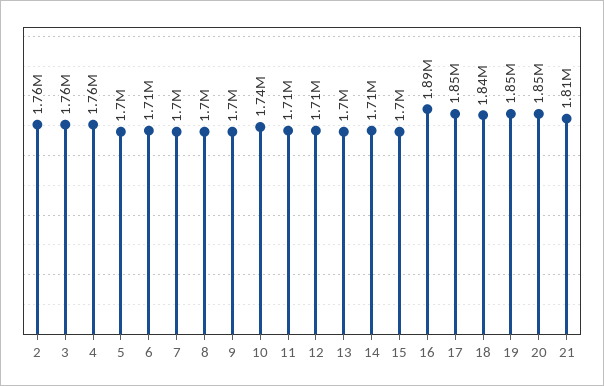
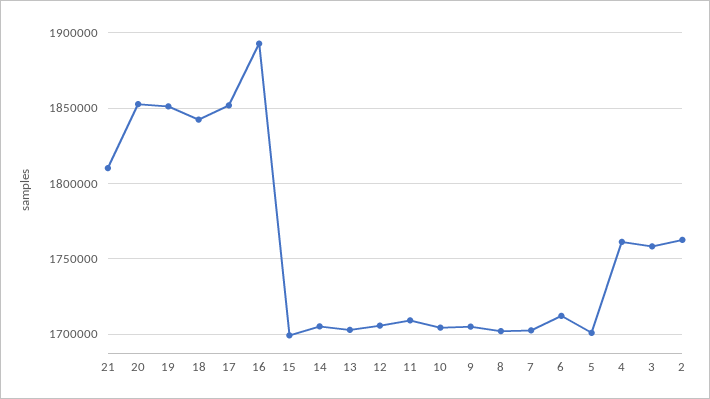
  {
    "2": 1760000,
    "3": 1760000,
    "4": 1760000,
    "5": 1700000,
    "6": 1710000,
    "7": 1700000,
    "8": 1700000,
    "9": 1700000,
-   "10": 1740000,
+   "10": 1705000,
    "11": 1710000,
    "12": 1710000,
    "13": 1700000,
    "14": 1710000,
    "15": 1700000,
    "16": 1890000,
    "17": 1850000,
    "18": 1840000,
    "19": 1850000,
    "20": 1850000,
    "21": 1810000
  }

